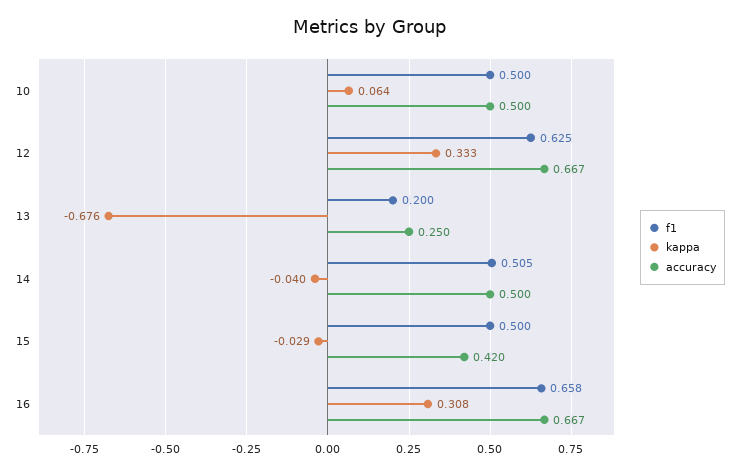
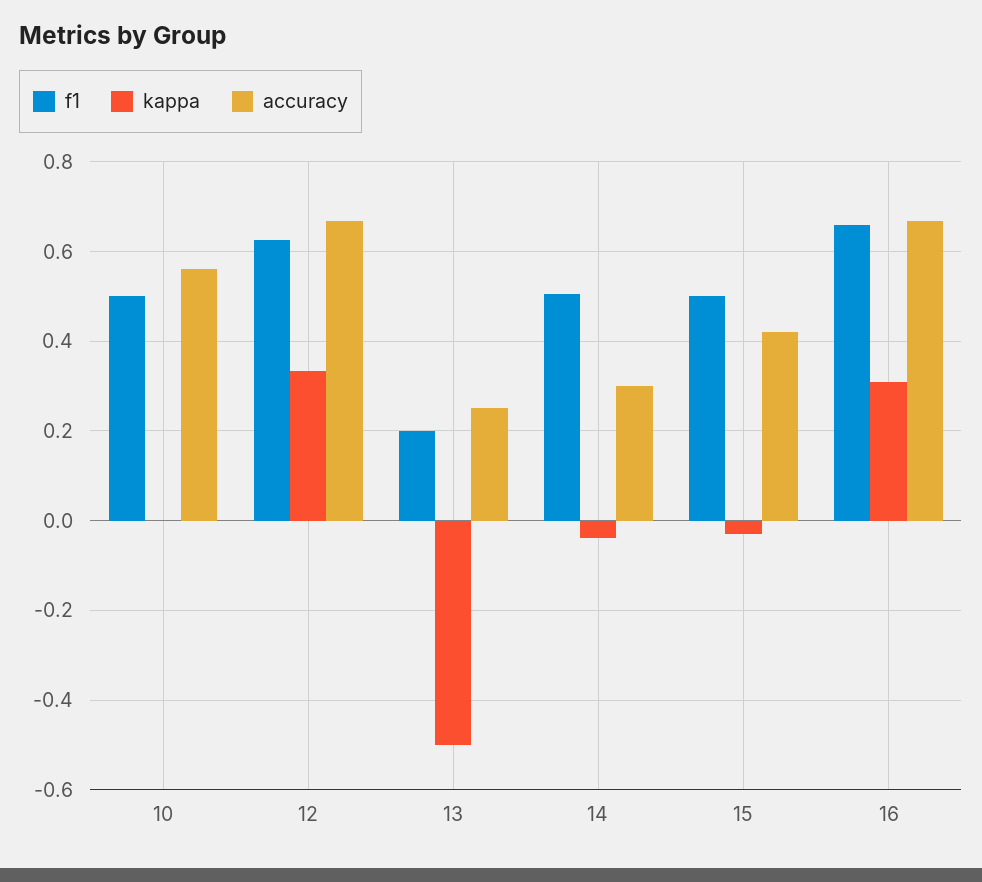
  {
    "f1": {
      "10": 0.5,
      "12": 0.625,
      "13": 0.2,
      "14": 0.505,
      "15": 0.5,
      "16": 0.658
    },
    "kappa": {
-     "10": 0.064,
+     "10": 0,
      "12": 0.333,
-     "13": -0.676,
+     "13": -0.5,
      "14": -0.04,
      "15": -0.029,
      "16": 0.308
    },
    "accuracy": {
-     "10": 0.5,
+     "10": 0.56,
      "12": 0.667,
      "13": 0.25,
-     "14": 0.5,
+     "14": 0.3,
      "15": 0.42,
      "16": 0.667
    }
  }

